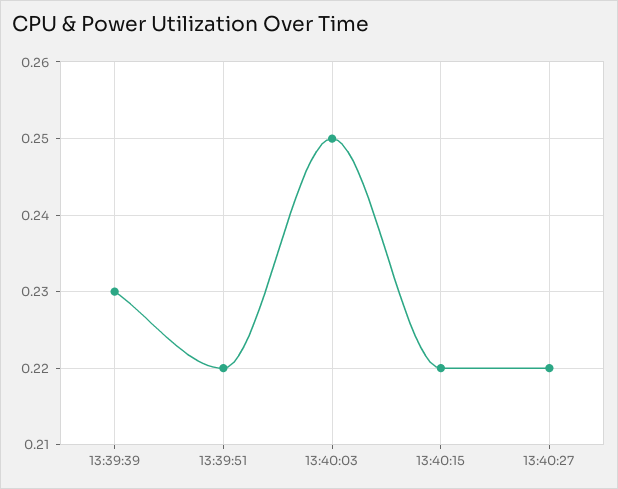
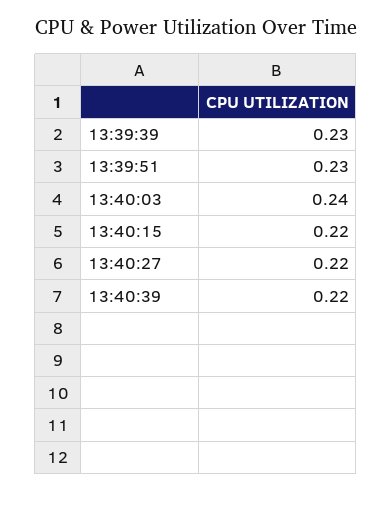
  {
    "13:39:39": 0.23,
-   "13:39:51": 0.22,
+   "13:39:51": 0.23,
-   "13:40:03": 0.25,
+   "13:40:03": 0.24,
    "13:40:15": 0.22,
-   "13:40:27": 0.22
+   "13:40:27": 0.22,
+   "13:40:39": 0.22
  }

